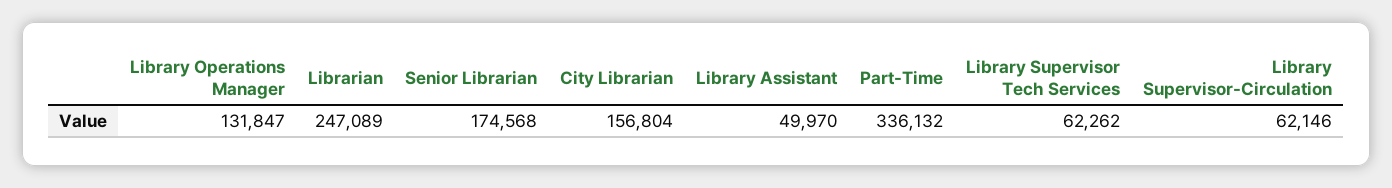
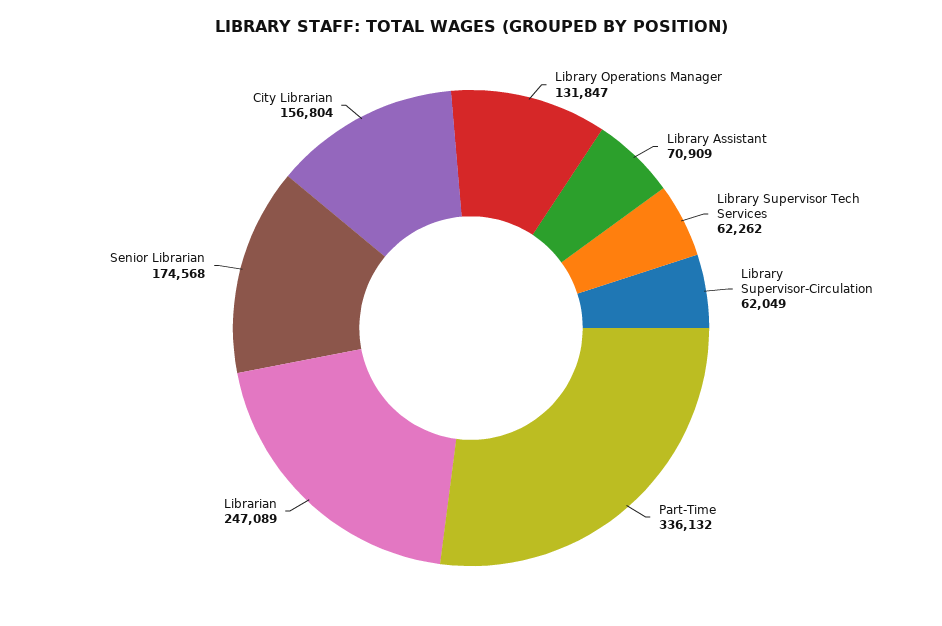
  {
    "Library Operations Manager": 131847,
    "Librarian": 247089,
    "Senior Librarian": 174568,
    "City Librarian": 156804,
-   "Library Assistant": 49970,
+   "Library Assistant": 70909,
    "Part-Time": 336132,
    "Library Supervisor Tech Services": 62262,
-   "Library Supervisor-Circulation": 62146
+   "Library Supervisor-Circulation": 62049
  }

